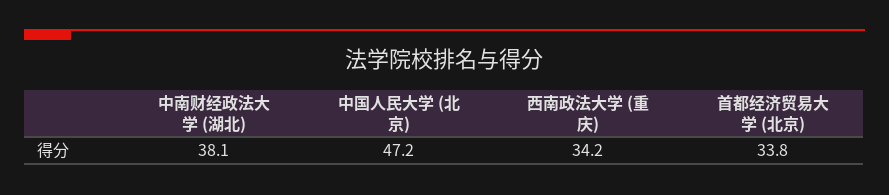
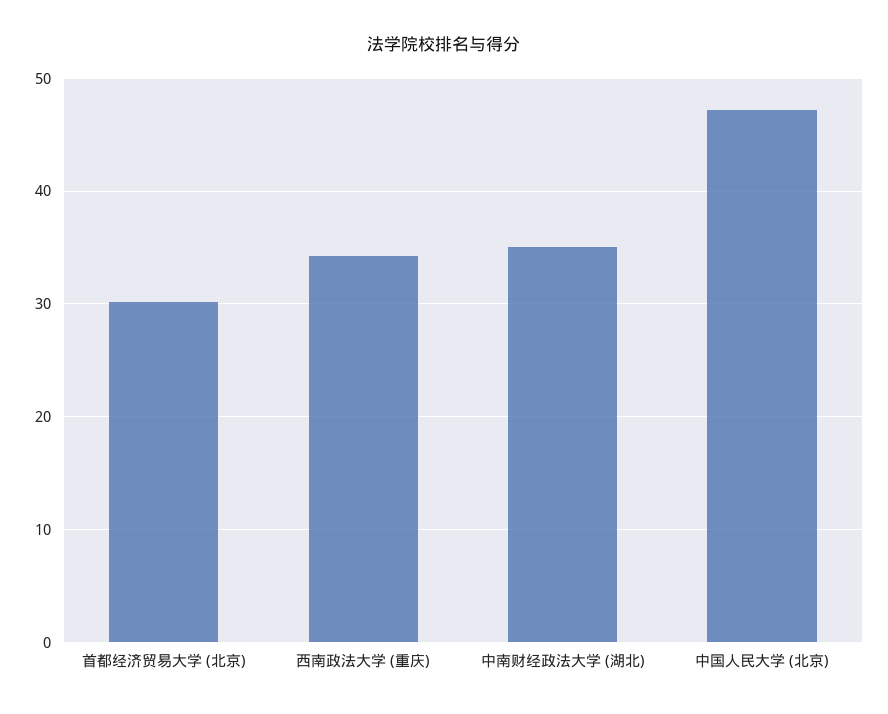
  {
-   "中南财经政法大学 (湖北)": 38.1,
+   "中南财经政法大学 (湖北)": 35,
    "中国人民大学 (北京)": 47.2,
    "西南政法大学 (重庆)": 34.2,
-   "首都经济贸易大学 (北京)": 33.8
+   "首都经济贸易大学 (北京)": 30
  }

